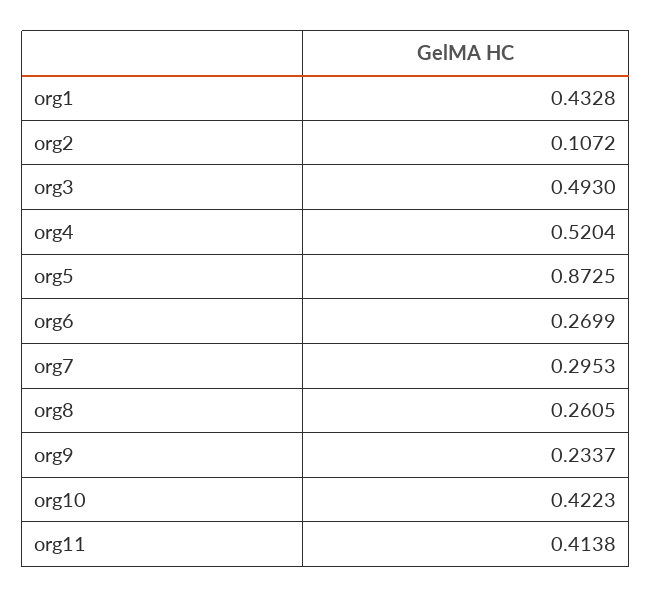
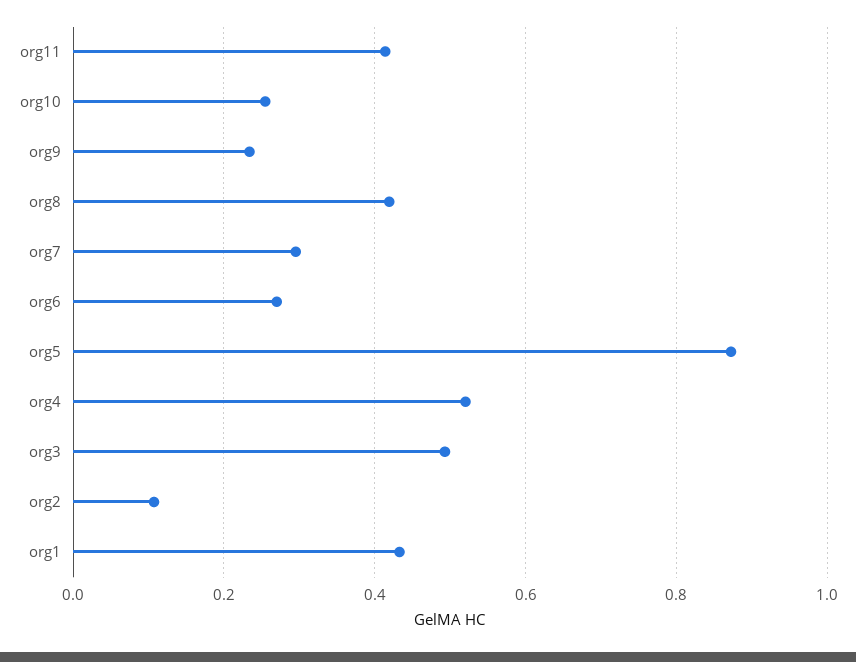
  {
    "org1": 0.4328,
    "org2": 0.1072,
    "org3": 0.493,
    "org4": 0.5204,
    "org5": 0.8725,
    "org6": 0.2699,
    "org7": 0.2953,
-   "org8": 0.2605,
+   "org8": 0.42,
    "org9": 0.2337,
-   "org10": 0.4223,
+   "org10": 0.26,
    "org11": 0.4138
  }

